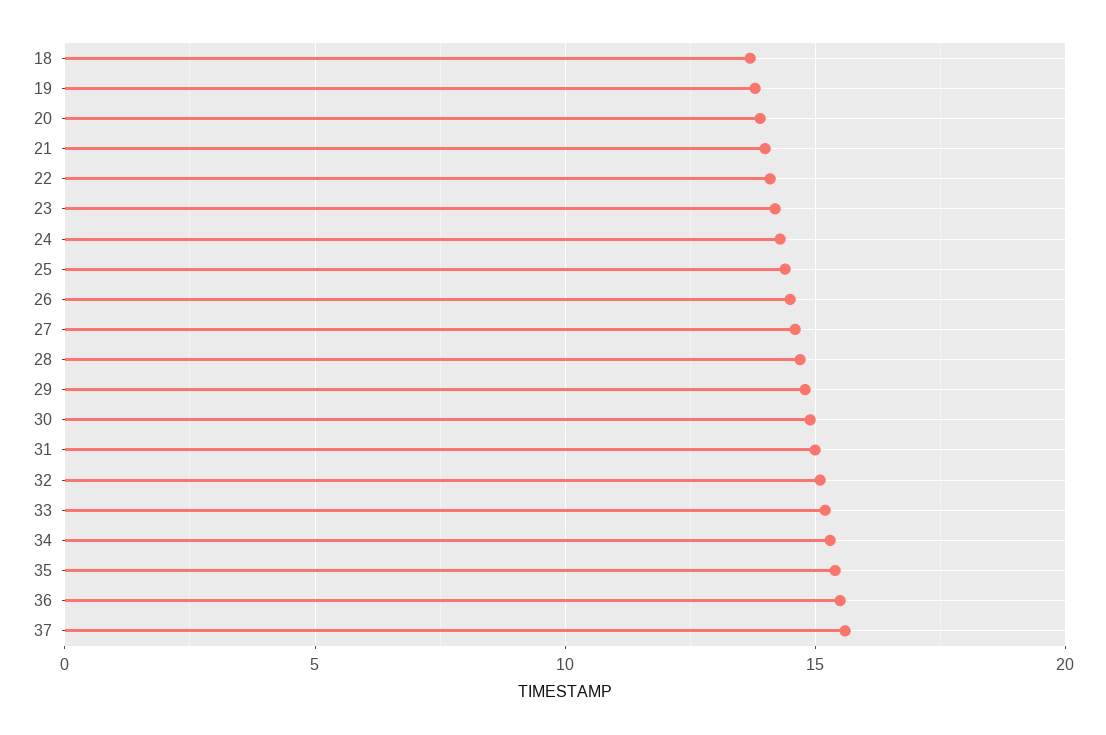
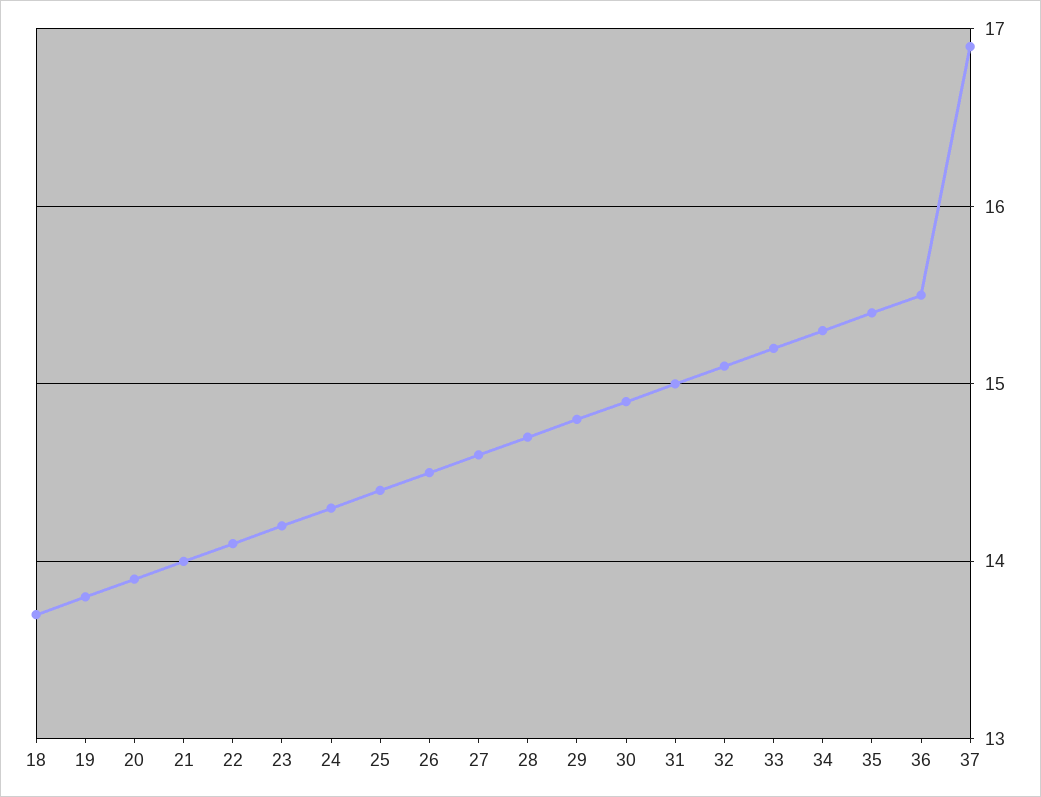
  {
    "18": 13.7,
    "19": 13.8,
    "20": 13.9,
    "21": 14,
    "22": 14.1,
    "23": 14.2,
    "24": 14.3,
    "25": 14.4,
    "26": 14.5,
    "27": 14.6,
    "28": 14.7,
    "29": 14.8,
    "30": 14.9,
    "31": 15,
    "32": 15.1,
    "33": 15.2,
    "34": 15.3,
    "35": 15.4,
    "36": 15.5,
-   "37": 15.5
+   "37": 16.9
  }

